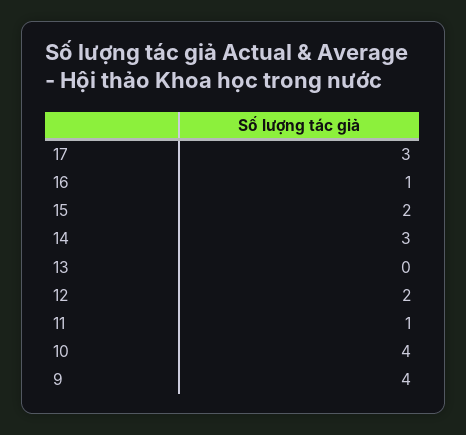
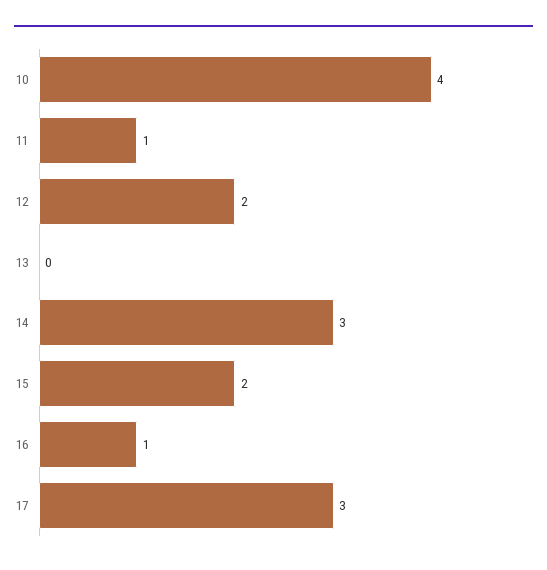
  {
    "17": 3,
    "16": 1,
    "15": 2,
    "14": 3,
    "13": 0,
    "12": 2,
    "11": 1,
-   "10": 4,
+   "10": 4
-   "9": 4
  }

